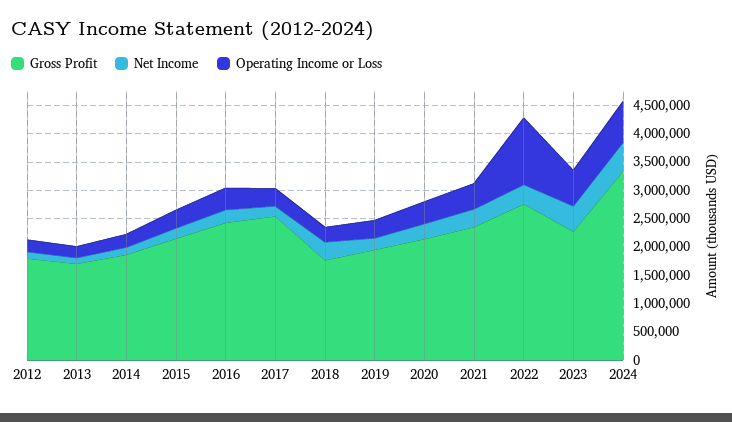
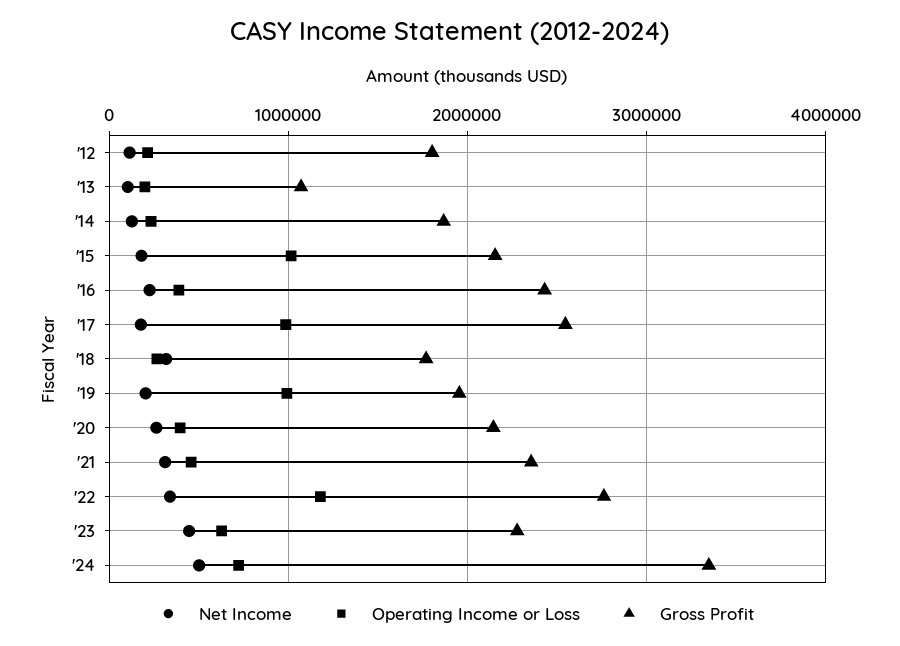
  {
    "Gross Profit": {
      "2012": 1800000,
-     "2013": 1750000,
+     "2013": 1100000,
      "2014": 1900000,
      "2015": 2200000,
      "2016": 2400000,
      "2017": 2500000,
      "2018": 1800000,
      "2019": 2000000,
      "2020": 2100000,
      "2021": 2400000,
      "2022": 2800000,
      "2023": 2300000,
      "2024": 3300000
    },
    "Net Income": {
      "2012": 100000,
      "2013": 100000,
      "2014": 100000,
      "2015": 200000,
      "2016": 200000,
      "2017": 200000,
      "2018": 300000,
      "2019": 200000,
      "2020": 300000,
      "2021": 300000,
      "2022": 300000,
      "2023": 400000,
      "2024": 500000
    },
    "Operating Income or Loss": {
      "2012": 200000,
      "2013": 200000,
      "2014": 200000,
-     "2015": 250000,
+     "2015": 1000000,
      "2016": 400000,
-     "2017": 250000,
+     "2017": 1000000,
      "2018": 300000,
-     "2019": 250000,
+     "2019": 1000000,
      "2020": 400000,
      "2021": 500000,
      "2022": 1200000,
      "2023": 600000,
      "2024": 700000
    }
  }

